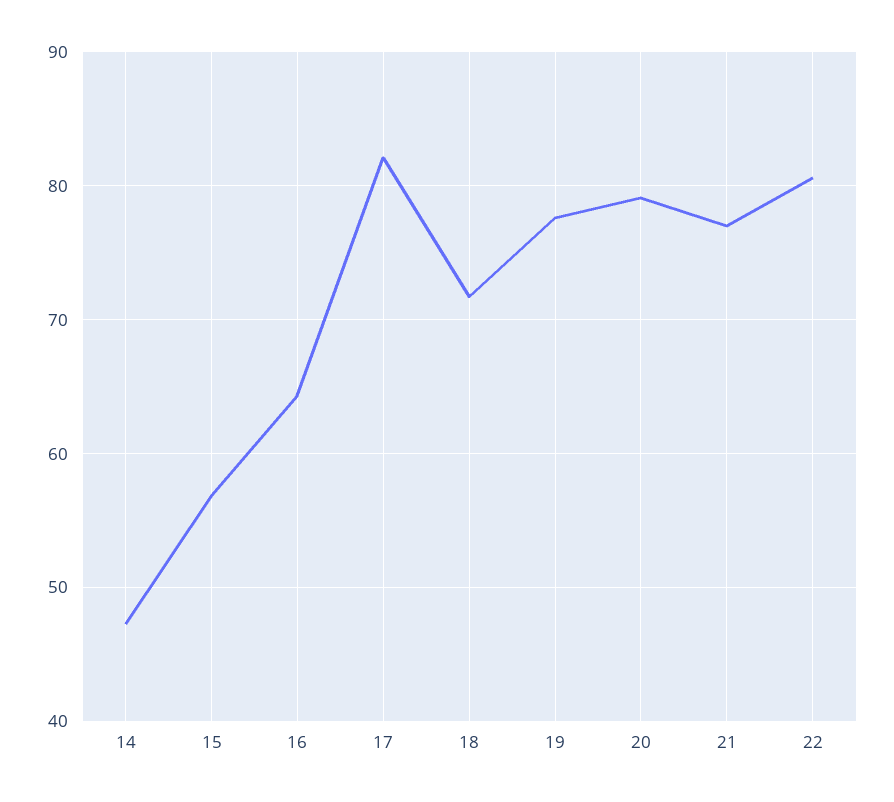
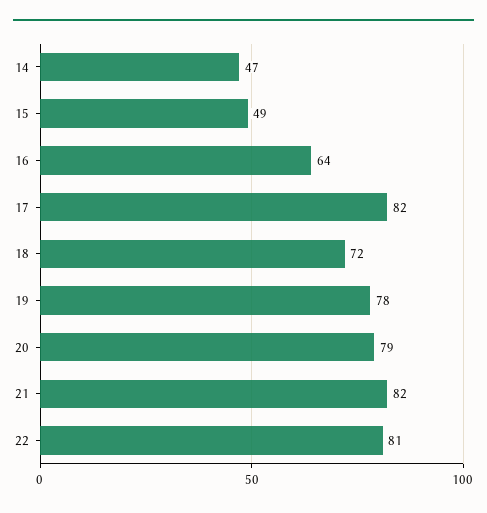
  {
    "14": 47,
-   "15": 57,
+   "15": 49,
    "16": 64,
    "17": 82,
    "18": 72,
    "19": 78,
    "20": 79,
-   "21": 77,
+   "21": 82,
    "22": 81
  }

